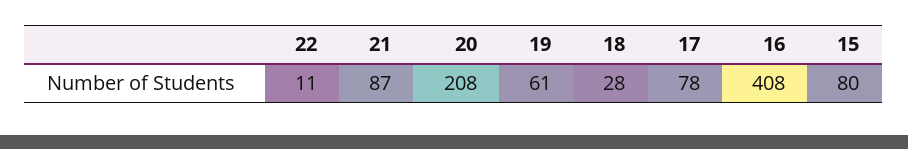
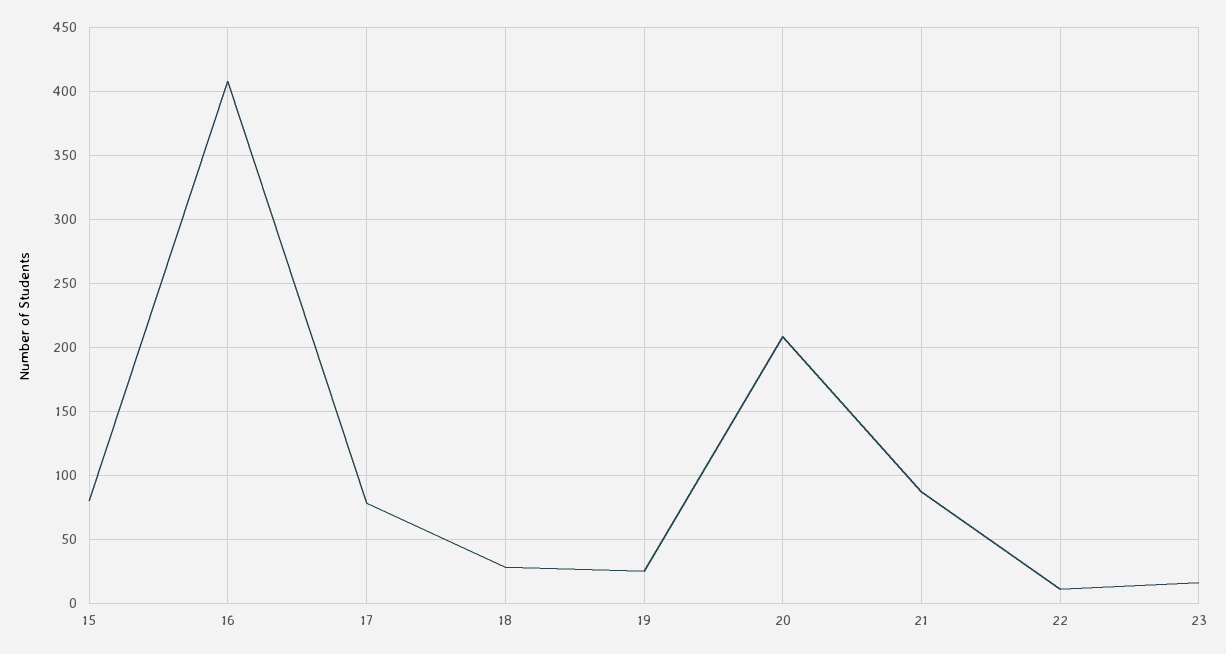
  {
    "22": 11,
    "21": 87,
    "20": 208,
-   "19": 61,
+   "19": 25,
    "18": 28,
    "17": 78,
    "16": 408,
-   "15": 80
+   "15": 80,
+   "23": 15
  }

